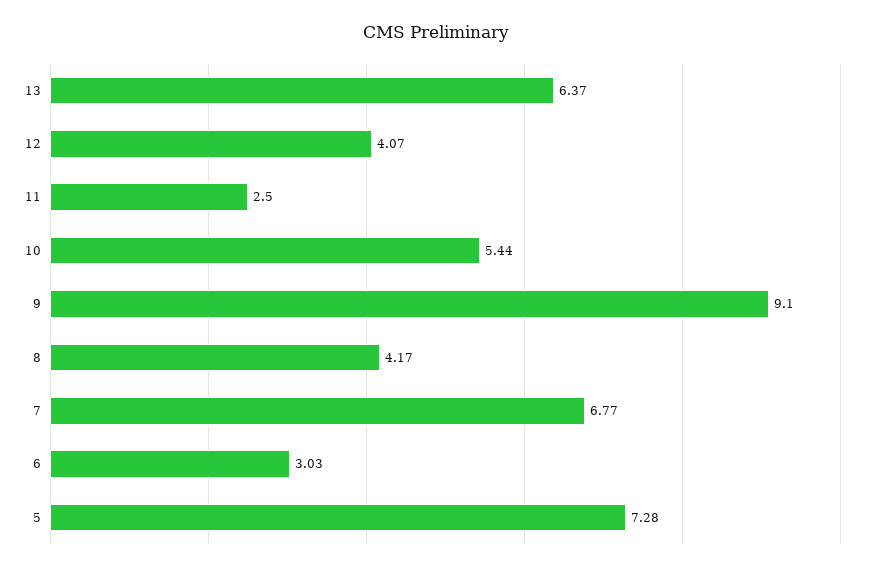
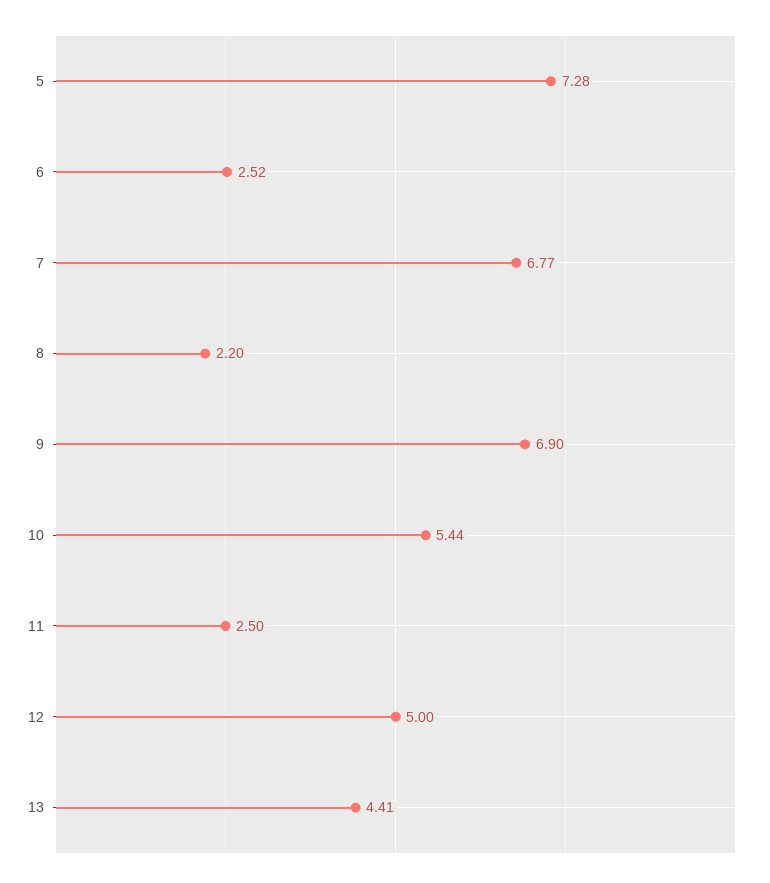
  {
-   "13": 6.37,
+   "13": 4.41,
-   "12": 4.07,
+   "12": 5,
    "11": 2.5,
    "10": 5.44,
-   "9": 9.1,
+   "9": 6.9,
-   "8": 4.17,
+   "8": 2.2,
    "7": 6.77,
-   "6": 3.03,
+   "6": 2.52,
    "5": 7.28
  }

